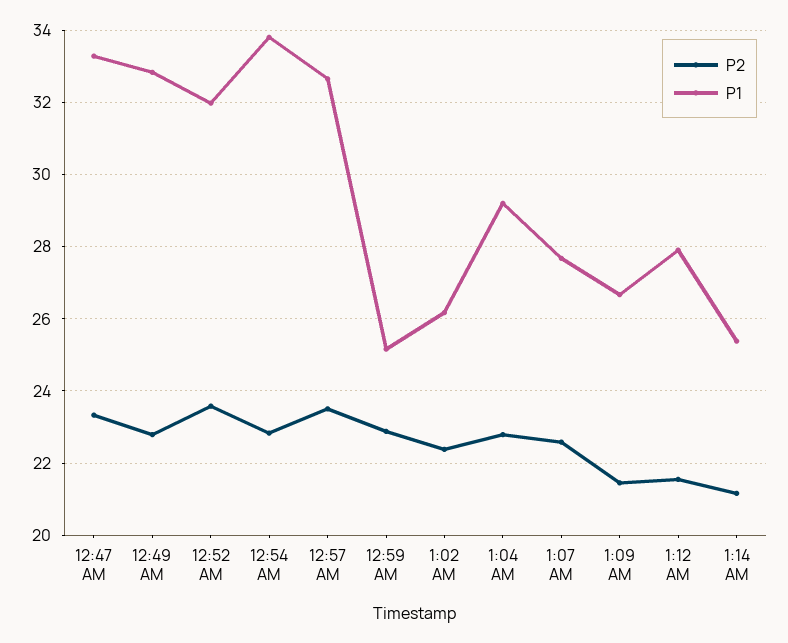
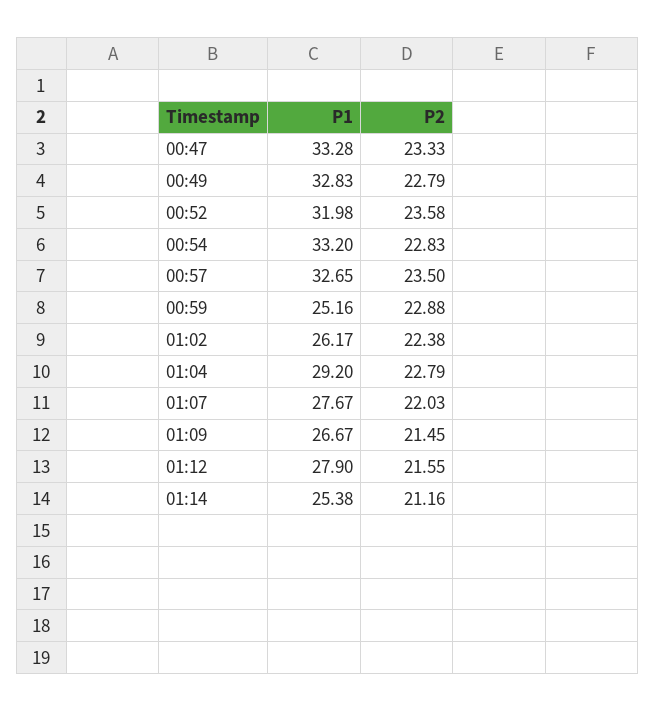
  {
    "P2": {
      "12:47 AM": 23.33,
      "12:49 AM": 22.79,
      "12:52 AM": 23.58,
      "12:54 AM": 22.83,
      "12:57 AM": 23.5,
      "12:59 AM": 22.88,
      "1:02 AM": 22.38,
      "1:04 AM": 22.79,
-     "1:07 AM": 22.6,
+     "1:07 AM": 22.03,
      "1:09 AM": 21.45,
      "1:12 AM": 21.55,
      "1:14 AM": 21.16
    },
    "P1": {
      "12:47 AM": 33.28,
      "12:49 AM": 32.83,
      "12:52 AM": 31.98,
-     "12:54 AM": 33.8,
+     "12:54 AM": 33.2,
      "12:57 AM": 32.65,
      "12:59 AM": 25.16,
      "1:02 AM": 26.17,
      "1:04 AM": 29.2,
      "1:07 AM": 27.67,
      "1:09 AM": 26.67,
      "1:12 AM": 27.9,
      "1:14 AM": 25.38
    }
  }

